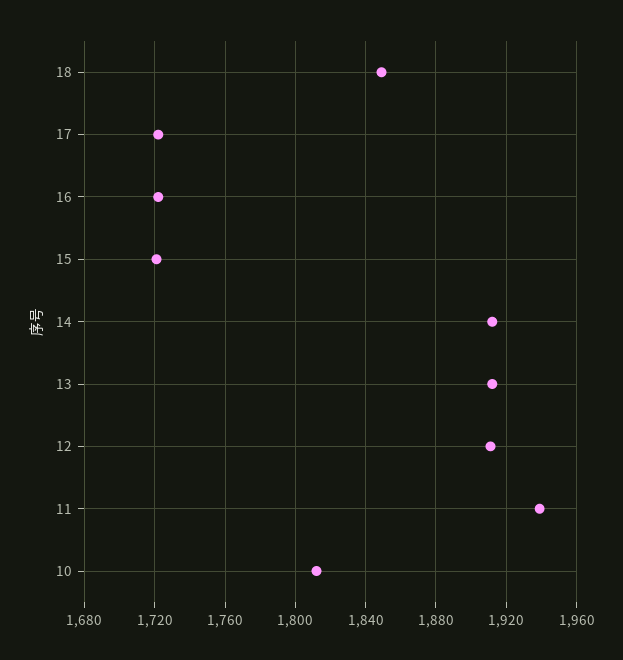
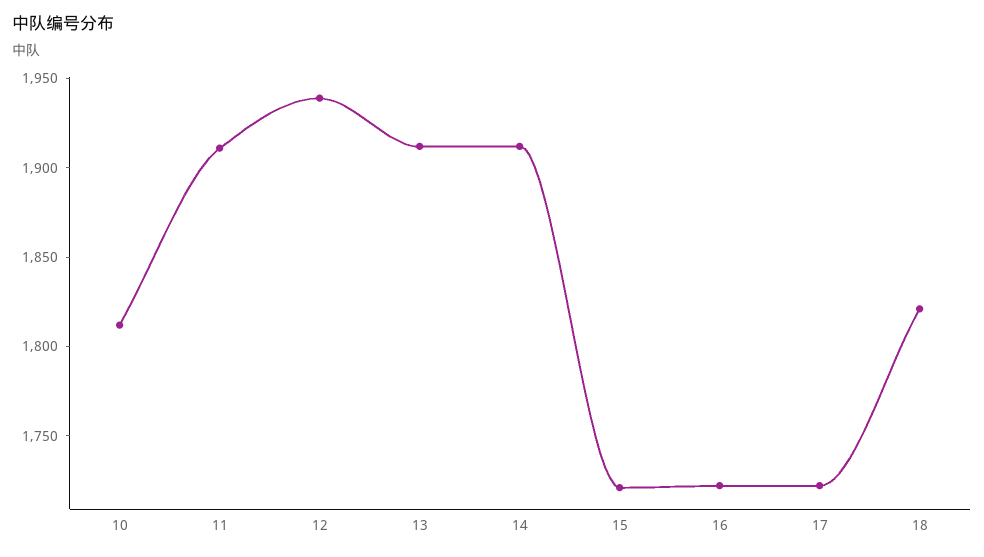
  {
-   "18": 1850,
+   "18": 1820,
    "17": 1720,
    "16": 1720,
    "15": 1720,
    "14": 1910,
    "13": 1910,
-   "12": 1910,
+   "12": 1940,
-   "11": 1940,
+   "11": 1910,
    "10": 1810
  }

